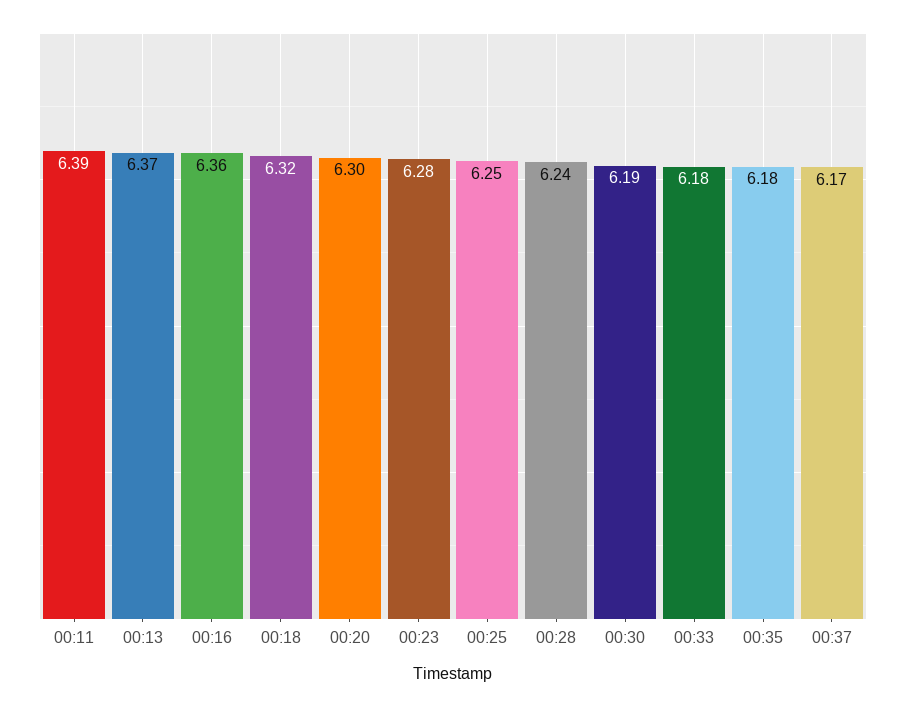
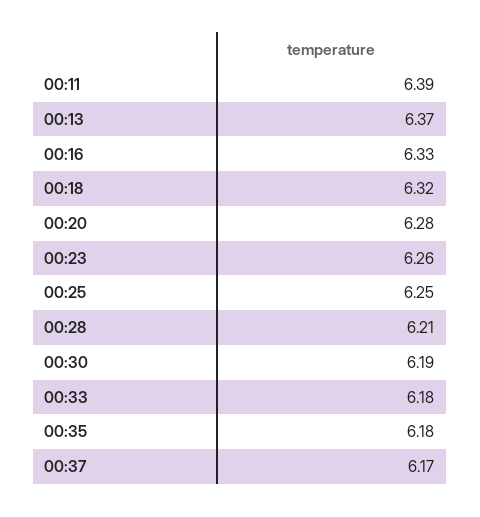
  {
    "00:11": 6.39,
    "00:13": 6.37,
-   "00:16": 6.36,
+   "00:16": 6.33,
    "00:18": 6.32,
-   "00:20": 6.3,
+   "00:20": 6.28,
-   "00:23": 6.28,
+   "00:23": 6.26,
    "00:25": 6.25,
-   "00:28": 6.24,
+   "00:28": 6.21,
    "00:30": 6.19,
    "00:33": 6.18,
    "00:35": 6.18,
    "00:37": 6.17
  }

